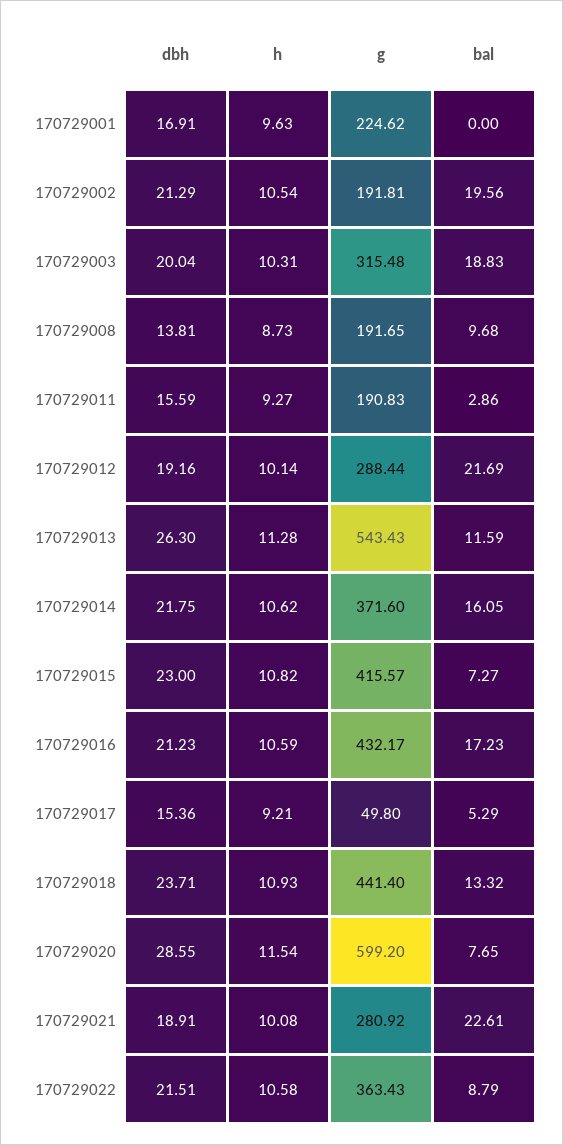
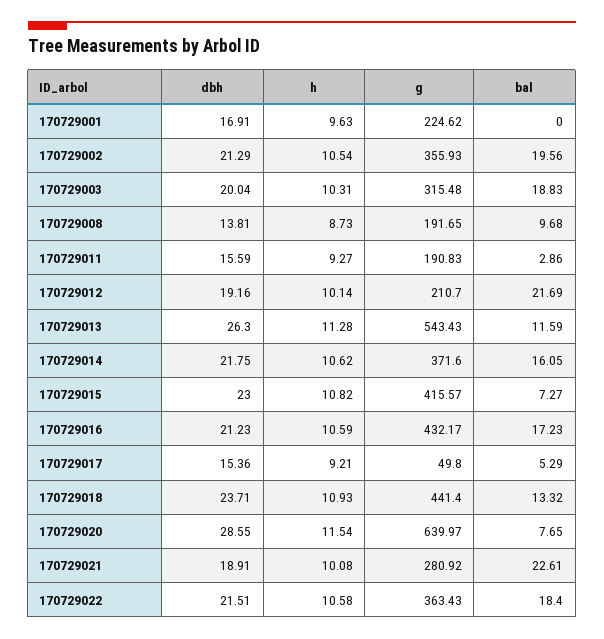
  {
    "dbh": {
      "170729001": 16.91,
      "170729002": 21.29,
      "170729003": 20.04,
      "170729008": 13.81,
      "170729011": 15.59,
      "170729012": 19.16,
      "170729013": 26.3,
      "170729014": 21.75,
      "170729015": 23,
      "170729016": 21.23,
      "170729017": 15.36,
      "170729018": 23.71,
      "170729020": 28.55,
      "170729021": 18.91,
      "170729022": 21.51
    },
    "h": {
      "170729001": 9.63,
      "170729002": 10.54,
      "170729003": 10.31,
      "170729008": 8.73,
      "170729011": 9.27,
      "170729012": 10.14,
      "170729013": 11.28,
      "170729014": 10.62,
      "170729015": 10.82,
      "170729016": 10.59,
      "170729017": 9.21,
      "170729018": 10.93,
      "170729020": 11.54,
      "170729021": 10.08,
      "170729022": 10.58
    },
    "g": {
      "170729001": 224.62,
-     "170729002": 191.81,
+     "170729002": 355.93,
      "170729003": 315.48,
      "170729008": 191.65,
      "170729011": 190.83,
-     "170729012": 288.44,
+     "170729012": 210.7,
      "170729013": 543.43,
      "170729014": 371.6,
      "170729015": 415.57,
      "170729016": 432.17,
      "170729017": 49.8,
      "170729018": 441.4,
-     "170729020": 599.2,
+     "170729020": 639.97,
      "170729021": 280.92,
      "170729022": 363.43
    },
    "bal": {
      "170729001": 0,
      "170729002": 19.56,
      "170729003": 18.83,
      "170729008": 9.68,
      "170729011": 2.86,
      "170729012": 21.69,
      "170729013": 11.59,
      "170729014": 16.05,
      "170729015": 7.27,
      "170729016": 17.23,
      "170729017": 5.29,
      "170729018": 13.32,
      "170729020": 7.65,
      "170729021": 22.61,
-     "170729022": 8.79
+     "170729022": 18.4
    }
  }

